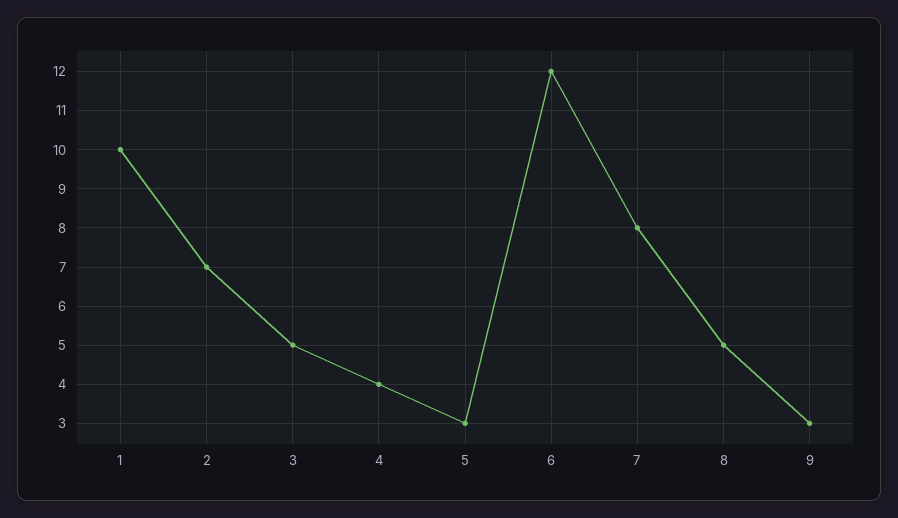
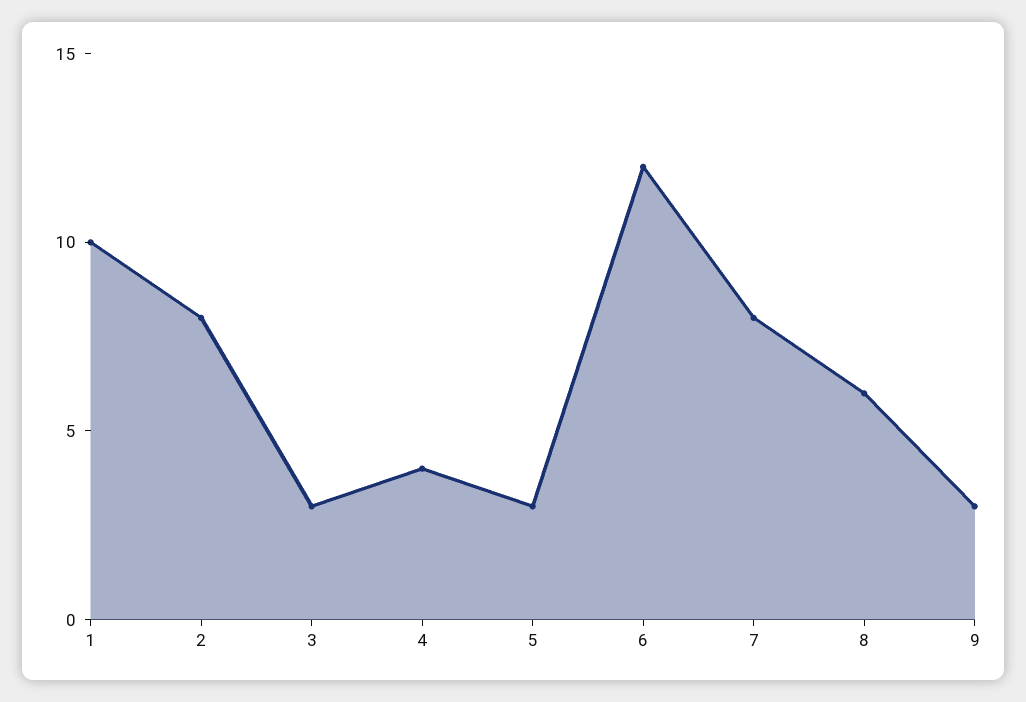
  {
    "1": 10,
-   "2": 7,
+   "2": 8,
-   "3": 5,
+   "3": 3,
    "4": 4,
    "5": 3,
    "6": 12,
    "7": 8,
-   "8": 5,
+   "8": 6,
    "9": 3
  }

